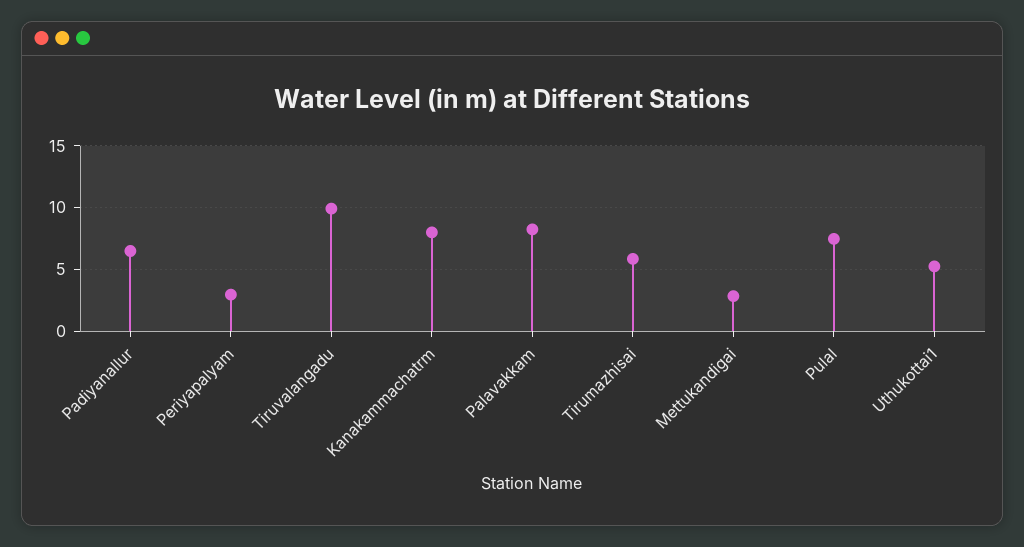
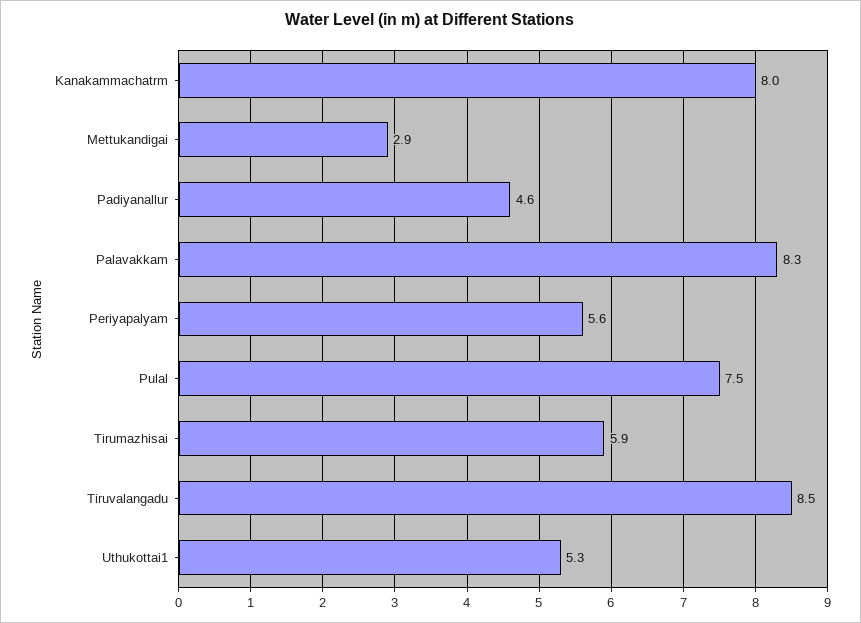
  {
-   "Padiyanallur": 6.5,
+   "Padiyanallur": 4.6,
-   "Periyapalyam": 3,
+   "Periyapalyam": 5.6,
-   "Tiruvalangadu": 10,
+   "Tiruvalangadu": 8.5,
    "Kanakammachatrm": 8,
    "Palavakkam": 8.3,
    "Tirumazhisai": 5.9,
    "Mettukandigai": 2.9,
    "Pulal": 7.5,
    "Uthukottai1": 5.3
  }

